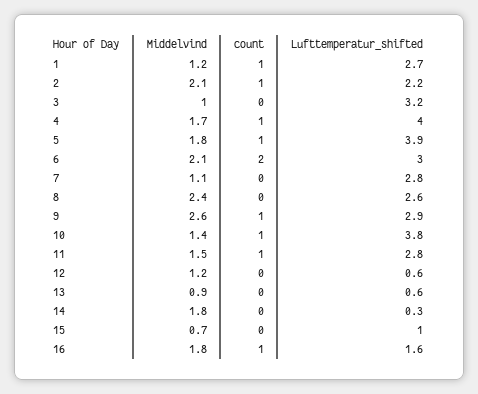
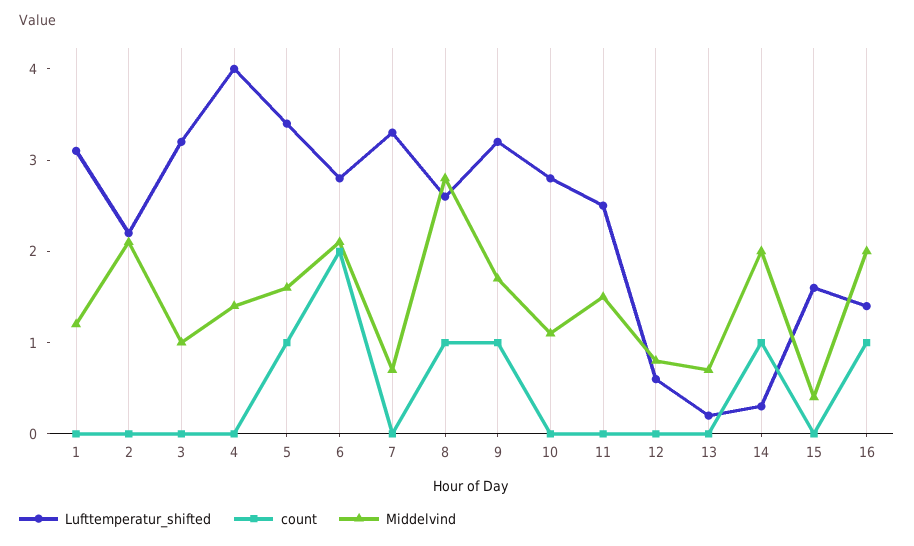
  {
    "Middelvind": {
      "1": 1.2,
      "2": 2.1,
      "3": 1,
-     "4": 1.7,
+     "4": 1.4,
-     "5": 1.8,
+     "5": 1.6,
      "6": 2.1,
-     "7": 1.1,
+     "7": 0.7,
-     "8": 2.4,
+     "8": 2.8,
-     "9": 2.6,
+     "9": 1.7,
-     "10": 1.4,
+     "10": 1.1,
      "11": 1.5,
-     "12": 1.2,
+     "12": 0.8,
-     "13": 0.9,
+     "13": 0.7,
-     "14": 1.8,
+     "14": 2,
-     "15": 0.7,
+     "15": 0.4,
-     "16": 1.8
+     "16": 2
    },
    "count": {
-     "1": 1,
+     "1": 0,
-     "2": 1,
+     "2": 0,
      "3": 0,
-     "4": 1,
+     "4": 0,
      "5": 1,
      "6": 2,
      "7": 0,
-     "8": 0,
+     "8": 1,
      "9": 1,
-     "10": 1,
+     "10": 0,
-     "11": 1,
+     "11": 0,
      "12": 0,
      "13": 0,
-     "14": 0,
+     "14": 1,
      "15": 0,
      "16": 1
    },
    "Lufttemperatur_shifted": {
-     "1": 2.7,
+     "1": 3.1,
      "2": 2.2,
      "3": 3.2,
      "4": 4,
-     "5": 3.9,
+     "5": 3.4,
-     "6": 3,
+     "6": 2.8,
-     "7": 2.8,
+     "7": 3.3,
      "8": 2.6,
-     "9": 2.9,
+     "9": 3.2,
-     "10": 3.8,
+     "10": 2.8,
-     "11": 2.8,
+     "11": 2.5,
      "12": 0.6,
-     "13": 0.6,
+     "13": 0.2,
      "14": 0.3,
-     "15": 1,
+     "15": 1.6,
-     "16": 1.6
+     "16": 1.4
    }
  }

